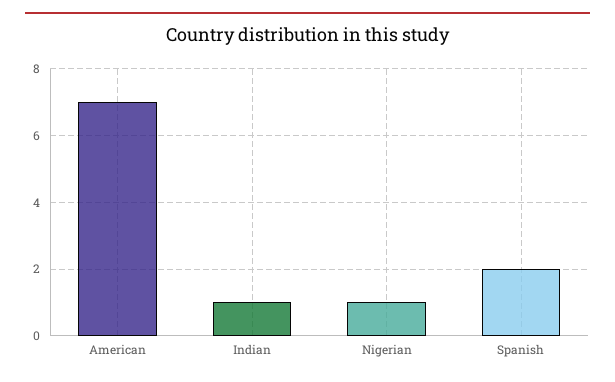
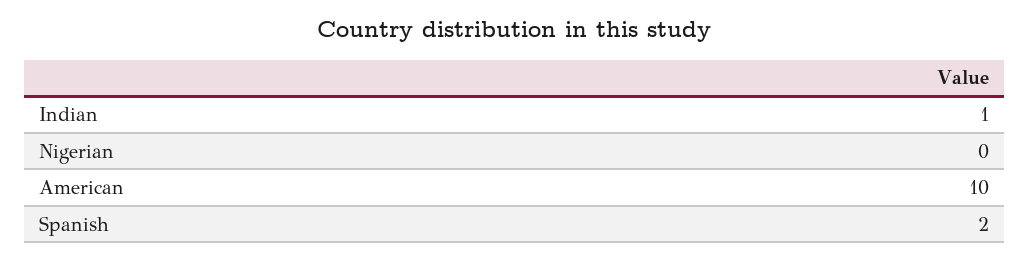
  {
-   "American": 7,
+   "American": 10,
    "Indian": 1,
-   "Nigerian": 1,
+   "Nigerian": 0,
    "Spanish": 2
  }

